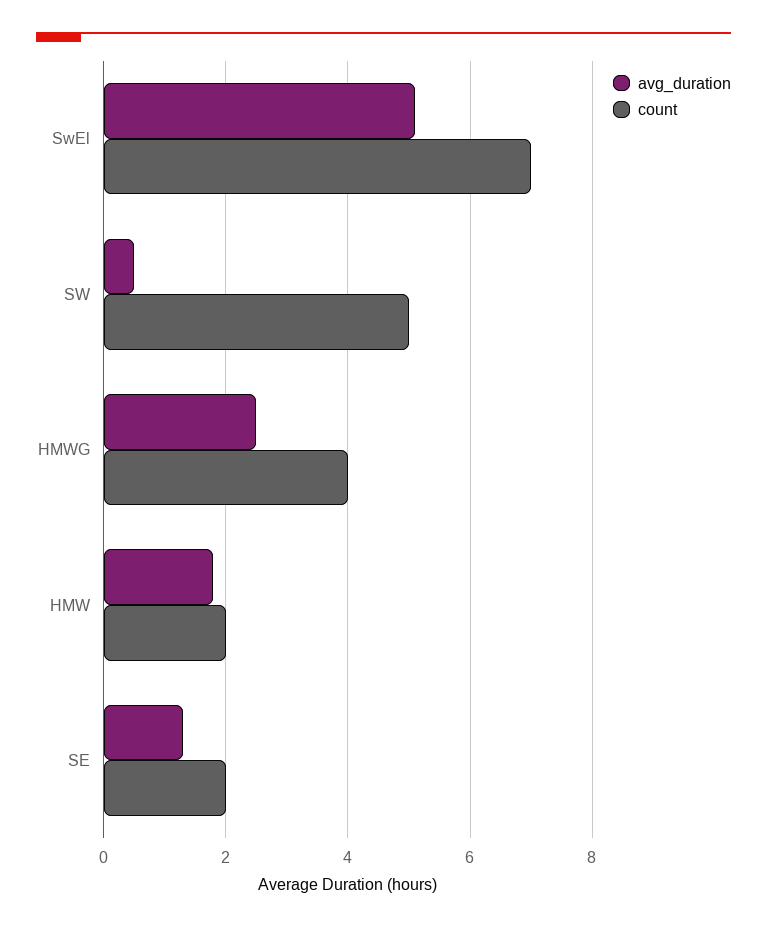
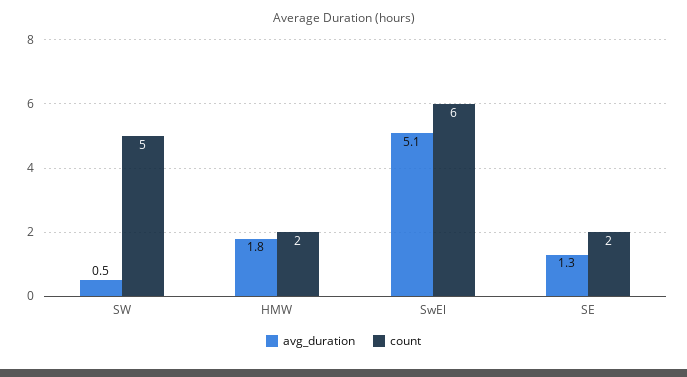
  {
    "avg_duration": {
      "SwEl": 5.1,
      "SW": 0.5,
-     "HMWG": 2.5,
      "HMW": 1.8,
      "SE": 1.3
    },
    "count": {
-     "SwEl": 7,
+     "SwEl": 6,
      "SW": 5,
-     "HMWG": 4,
      "HMW": 2,
      "SE": 2
    }
  }

